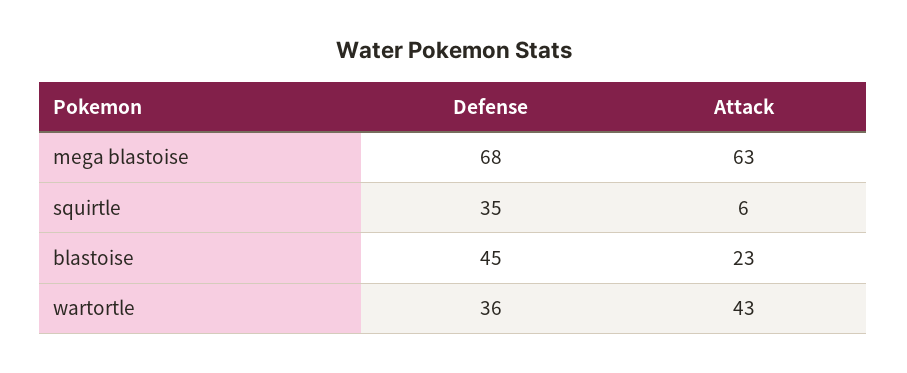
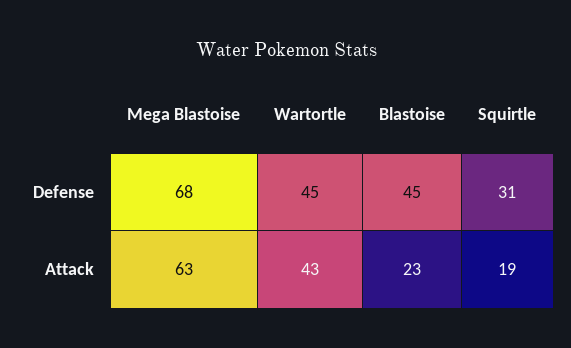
  {
    "Defense": {
      "mega blastoise": 68,
-     "squirtle": 35,
+     "squirtle": 31,
      "blastoise": 45,
-     "wartortle": 36
+     "wartortle": 45
    },
    "Attack": {
      "mega blastoise": 63,
-     "squirtle": 6,
+     "squirtle": 19,
      "blastoise": 23,
      "wartortle": 43
    }
  }

